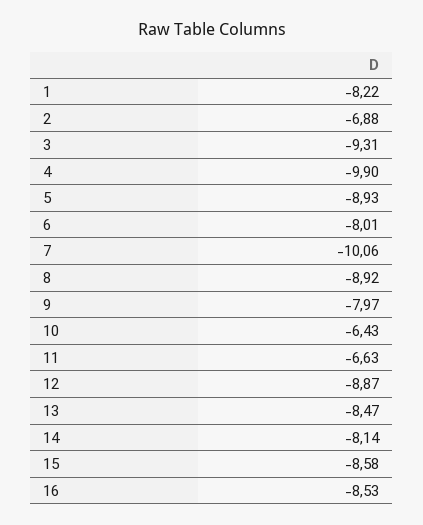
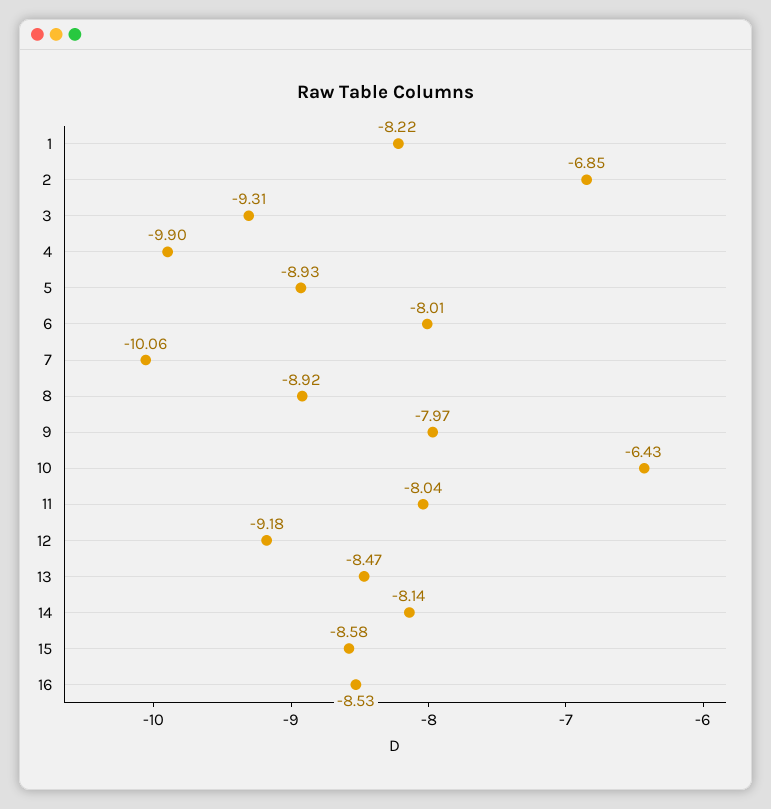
  {
    "1": -8.22,
-   "2": -6.88,
+   "2": -6.85,
    "3": -9.31,
    "4": -9.9,
    "5": -8.93,
    "6": -8.01,
    "7": -10.06,
    "8": -8.92,
    "9": -7.97,
    "10": -6.43,
-   "11": -6.63,
+   "11": -8.04,
-   "12": -8.87,
+   "12": -9.18,
    "13": -8.47,
    "14": -8.14,
    "15": -8.58,
    "16": -8.53
  }

